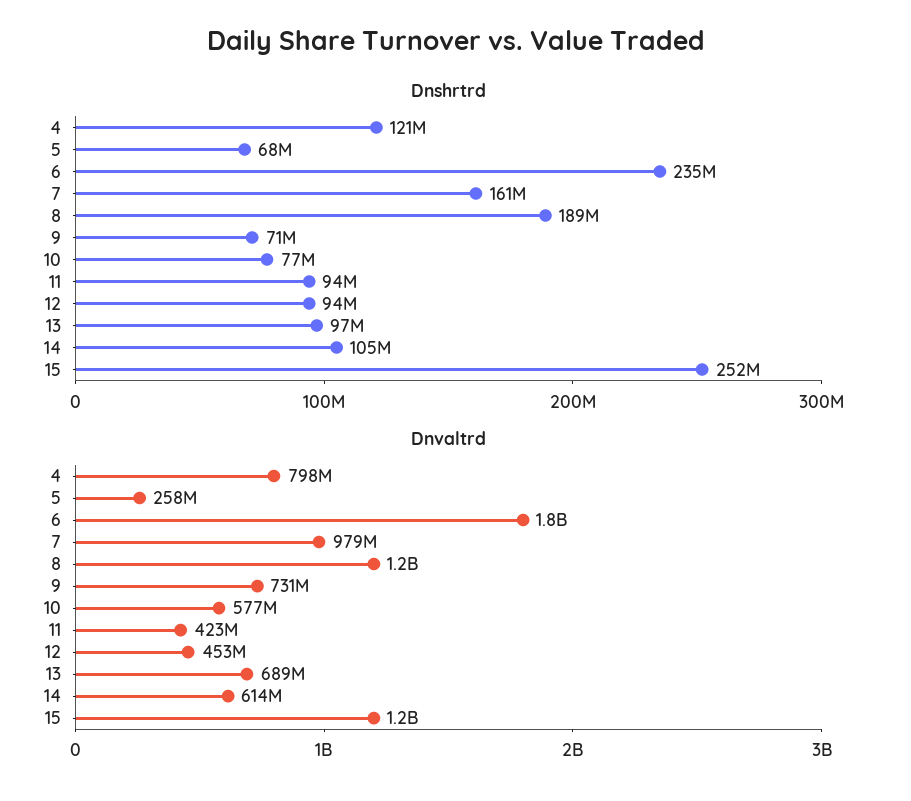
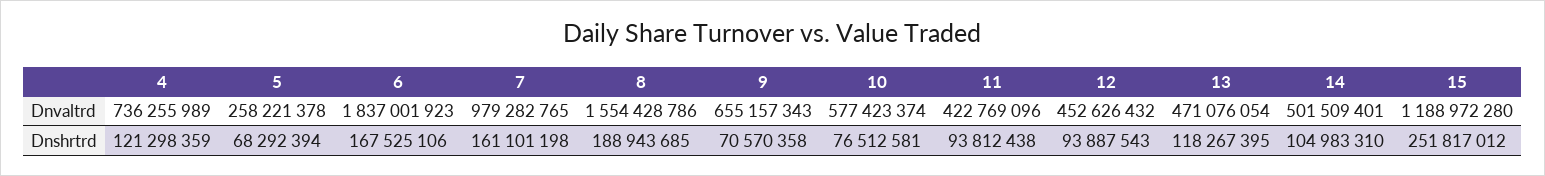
  {
    "Dnshrtrd": {
      "4": 121298359,
      "5": 68292394,
-     "6": 235000000,
+     "6": 167525106,
      "7": 161101198,
      "8": 188943685,
      "9": 70570358,
      "10": 76512581,
      "11": 93812438,
      "12": 93887543,
-     "13": 97000000,
+     "13": 118267395,
      "14": 104983310,
      "15": 251817012
    },
    "Dnvaltrd": {
-     "4": 798000000,
+     "4": 736255989,
      "5": 258221378,
      "6": 1837001923,
      "7": 979282765,
-     "8": 1200000000,
+     "8": 1554428786,
-     "9": 731000000,
+     "9": 655157343,
      "10": 577423374,
      "11": 422769096,
      "12": 452626432,
-     "13": 689000000,
+     "13": 471076054,
-     "14": 614000000,
+     "14": 501509401,
      "15": 1188972280
    }
  }

